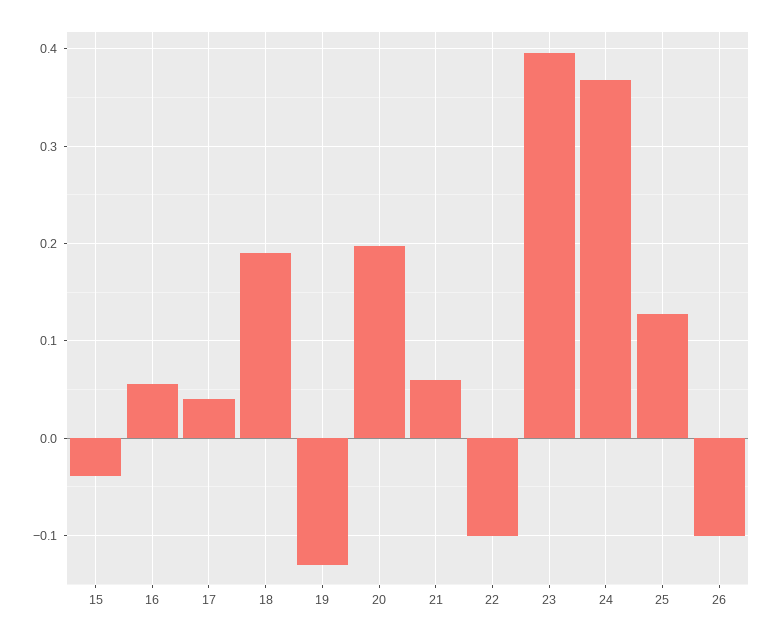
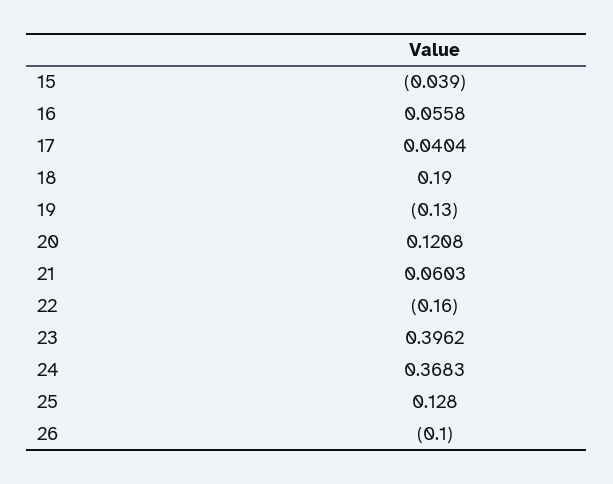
  {
    "15": -0.039,
    "16": 0.0558,
    "17": 0.0404,
    "18": 0.19,
    "19": -0.13,
-   "20": 0.2,
+   "20": 0.1208,
    "21": 0.0603,
-   "22": -0.1,
+   "22": -0.16,
    "23": 0.3962,
    "24": 0.3683,
    "25": 0.128,
    "26": -0.1
  }

